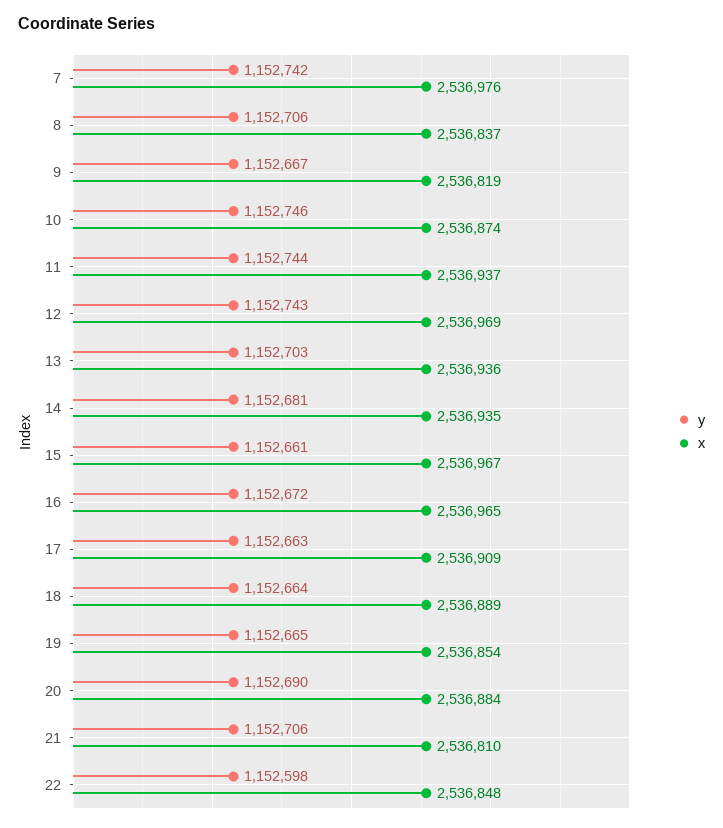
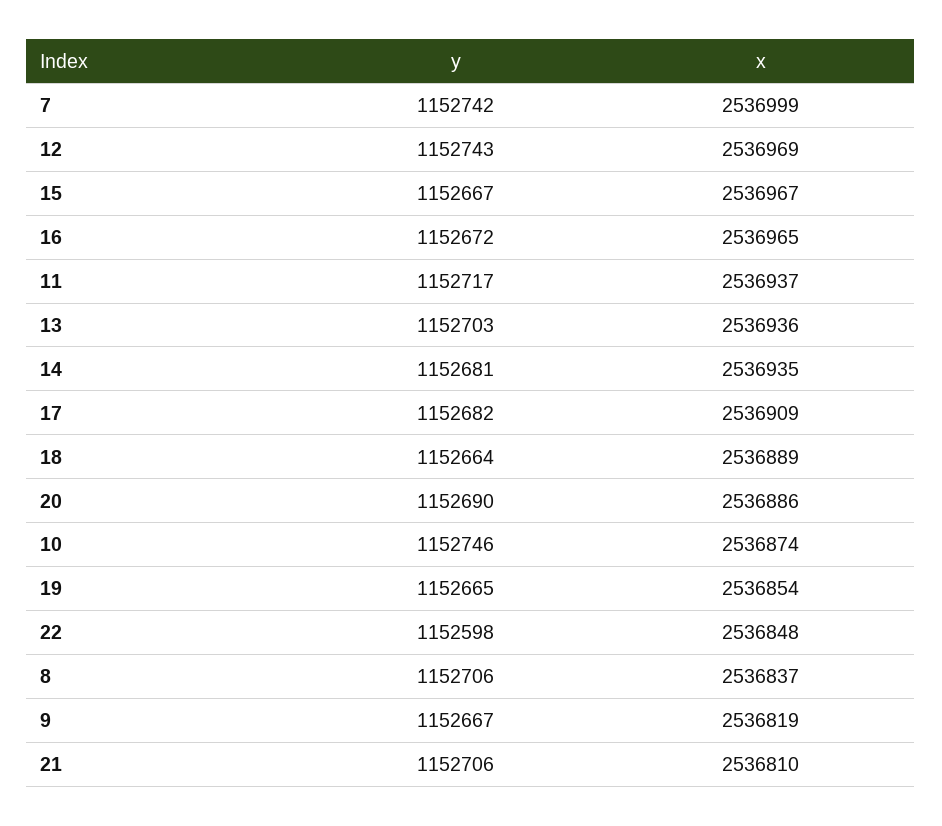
  {
    "y": {
      "7": 1152742,
      "8": 1152706,
      "9": 1152667,
      "10": 1152746,
-     "11": 1152744,
+     "11": 1152717,
      "12": 1152743,
      "13": 1152703,
      "14": 1152681,
-     "15": 1152661,
+     "15": 1152667,
      "16": 1152672,
-     "17": 1152663,
+     "17": 1152682,
      "18": 1152664,
      "19": 1152665,
      "20": 1152690,
      "21": 1152706,
      "22": 1152598
    },
    "x": {
-     "7": 2536976,
+     "7": 2536999,
      "8": 2536837,
      "9": 2536819,
      "10": 2536874,
      "11": 2536937,
      "12": 2536969,
      "13": 2536936,
      "14": 2536935,
      "15": 2536967,
      "16": 2536965,
      "17": 2536909,
      "18": 2536889,
      "19": 2536854,
-     "20": 2536884,
+     "20": 2536886,
      "21": 2536810,
      "22": 2536848
    }
  }

